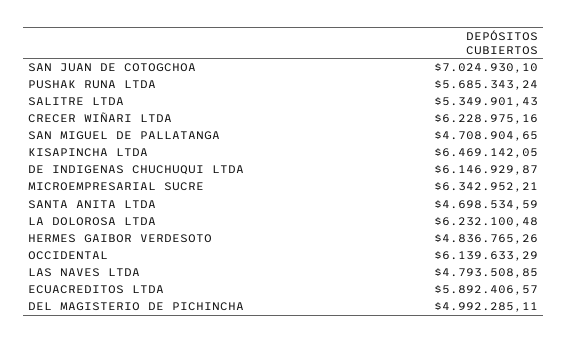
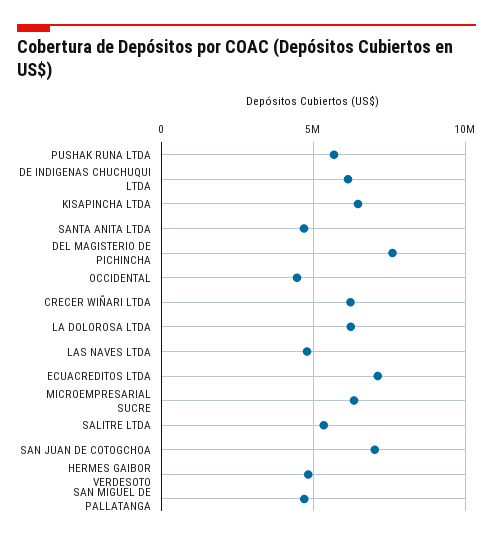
  {
    "SAN JUAN DE COTOGCHOA": 7024930.1,
    "PUSHAK RUNA LTDA": 5685343.24,
    "SALITRE LTDA": 5349901.43,
    "CRECER WIÑARI LTDA": 6228975.16,
    "SAN MIGUEL DE PALLATANGA": 4708904.65,
    "KISAPINCHA LTDA": 6469142.05,
    "DE INDIGENAS CHUCHUQUI LTDA": 6146929.87,
    "MICROEMPRESARIAL SUCRE": 6342952.21,
    "SANTA ANITA LTDA": 4698534.59,
    "LA DOLOROSA LTDA": 6232100.48,
    "HERMES GAIBOR VERDESOTO": 4836765.26,
-   "OCCIDENTAL": 6139633.29,
+   "OCCIDENTAL": 4500000,
    "LAS NAVES LTDA": 4793508.85,
-   "ECUACREDITOS LTDA": 5892406.57,
+   "ECUACREDITOS LTDA": 7000000,
-   "DEL MAGISTERIO DE PICHINCHA": 4992285.11
+   "DEL MAGISTERIO DE PICHINCHA": 7500000
  }

